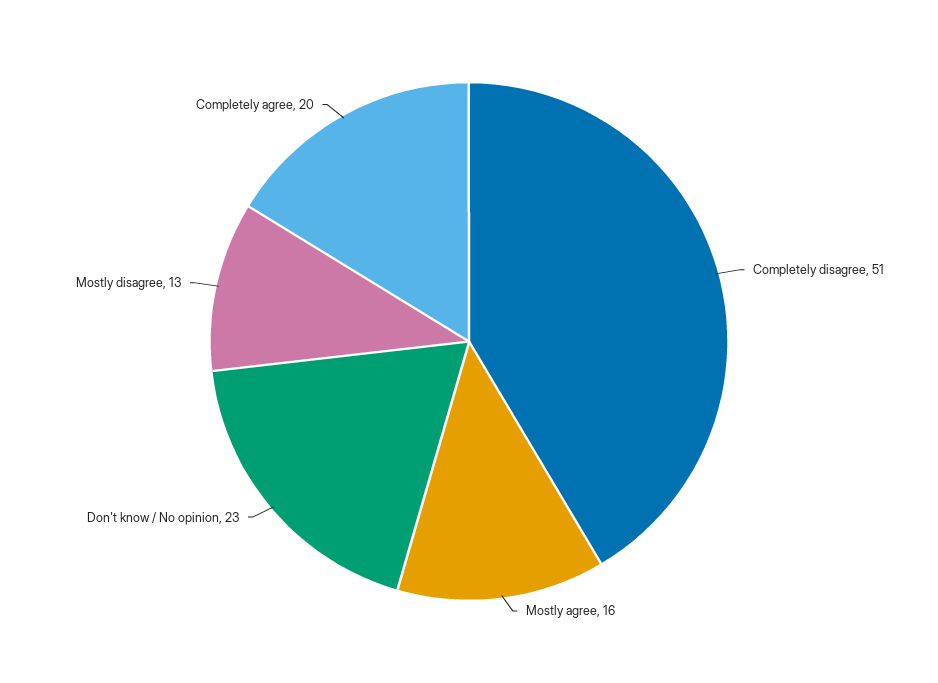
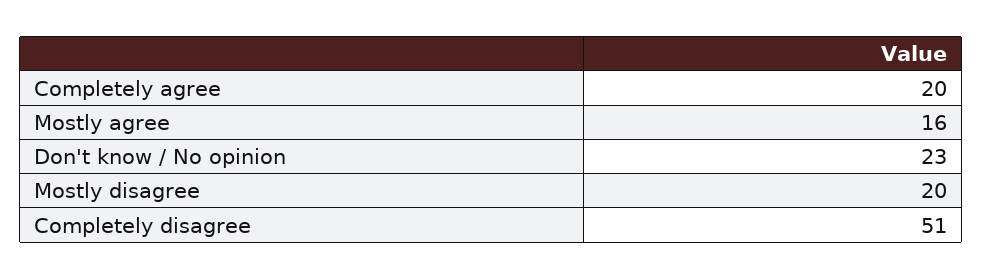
  {
    "Completely disagree": 51,
    "Mostly agree": 16,
    "Don't know / No opinion": 23,
-   "Mostly disagree": 13,
+   "Mostly disagree": 20,
    "Completely agree": 20
  }

